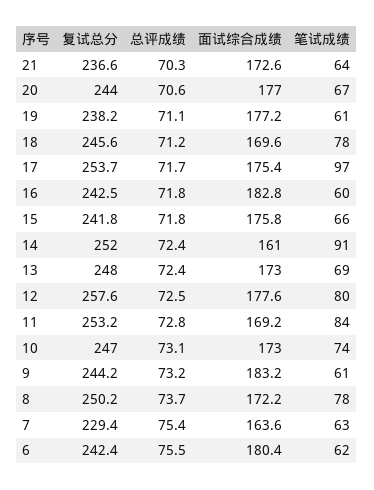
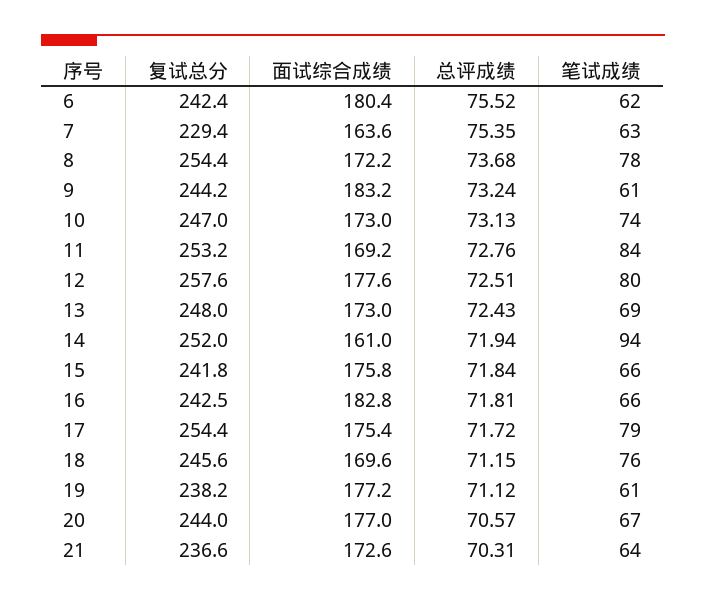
  {
    "复试总分": {
      "21": 236.6,
      "20": 244,
      "19": 238.2,
      "18": 245.6,
-     "17": 253.7,
+     "17": 254.4,
      "16": 242.5,
      "15": 241.8,
      "14": 252,
      "13": 248,
      "12": 257.6,
      "11": 253.2,
      "10": 247,
      "9": 244.2,
-     "8": 250.2,
+     "8": 254.4,
      "7": 229.4,
      "6": 242.4
    },
    "总评成绩": {
      "21": 70.31,
      "20": 70.57,
      "19": 71.12,
      "18": 71.15,
      "17": 71.72,
      "16": 71.81,
      "15": 71.84,
-     "14": 72.4,
+     "14": 71.94,
      "13": 72.43,
      "12": 72.51,
      "11": 72.76,
      "10": 73.13,
      "9": 73.24,
      "8": 73.68,
      "7": 75.35,
      "6": 75.52
    },
    "面试综合成绩": {
      "21": 172.6,
      "20": 177,
      "19": 177.2,
      "18": 169.6,
      "17": 175.4,
      "16": 182.8,
      "15": 175.8,
      "14": 161,
      "13": 173,
      "12": 177.6,
      "11": 169.2,
      "10": 173,
      "9": 183.2,
      "8": 172.2,
      "7": 163.6,
      "6": 180.4
    },
    "笔试成绩": {
      "21": 64,
      "20": 67,
      "19": 61,
-     "18": 78,
+     "18": 76,
-     "17": 97,
+     "17": 79,
-     "16": 60,
+     "16": 66,
      "15": 66,
-     "14": 91,
+     "14": 94,
      "13": 69,
      "12": 80,
      "11": 84,
      "10": 74,
      "9": 61,
      "8": 78,
      "7": 63,
      "6": 62
    }
  }

